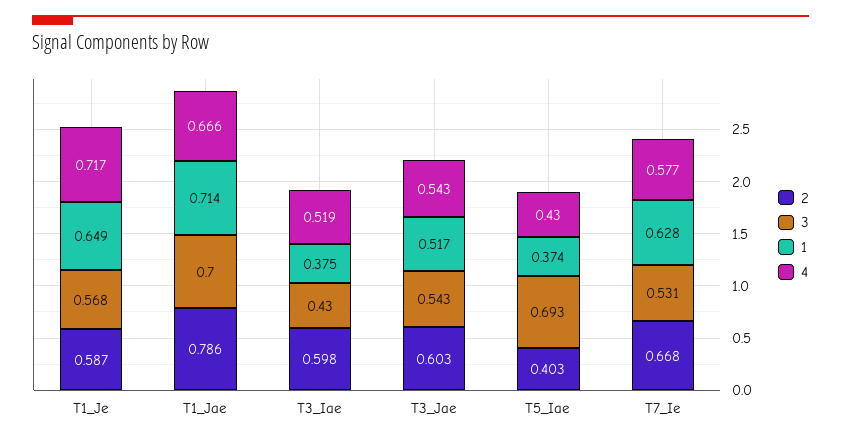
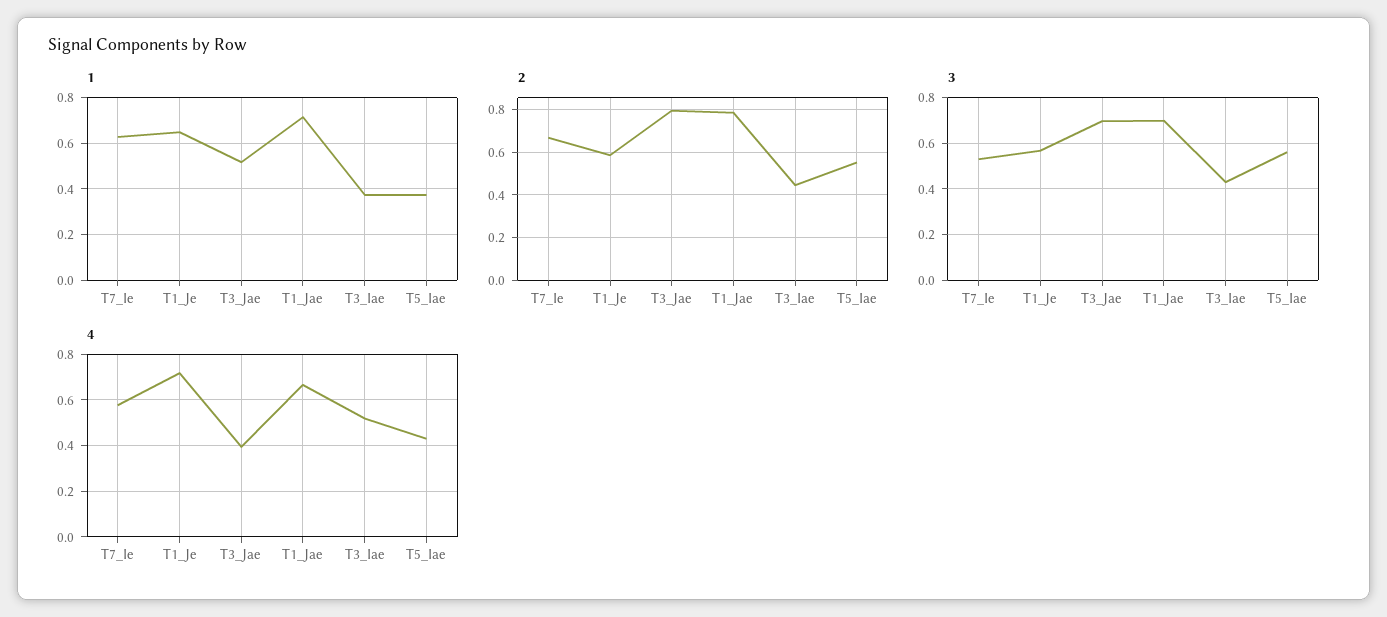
  {
    "2": {
      "T1_Je": 0.587,
      "T1_Jae": 0.786,
-     "T3_Iae": 0.598,
+     "T3_Iae": 0.45,
-     "T3_Jae": 0.603,
+     "T3_Jae": 0.8,
-     "T5_Iae": 0.403,
+     "T5_Iae": 0.55,
      "T7_Ie": 0.668
    },
    "3": {
      "T1_Je": 0.568,
      "T1_Jae": 0.7,
      "T3_Iae": 0.43,
-     "T3_Jae": 0.543,
+     "T3_Jae": 0.7,
-     "T5_Iae": 0.693,
+     "T5_Iae": 0.55,
      "T7_Ie": 0.531
    },
    "1": {
      "T1_Je": 0.649,
      "T1_Jae": 0.714,
      "T3_Iae": 0.375,
      "T3_Jae": 0.517,
      "T5_Iae": 0.374,
      "T7_Ie": 0.628
    },
    "4": {
      "T1_Je": 0.717,
      "T1_Jae": 0.666,
      "T3_Iae": 0.519,
-     "T3_Jae": 0.543,
+     "T3_Jae": 0.4,
      "T5_Iae": 0.43,
      "T7_Ie": 0.577
    }
  }

